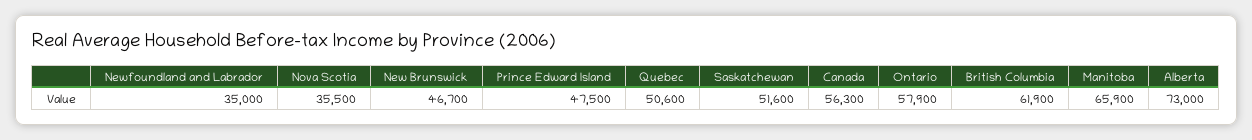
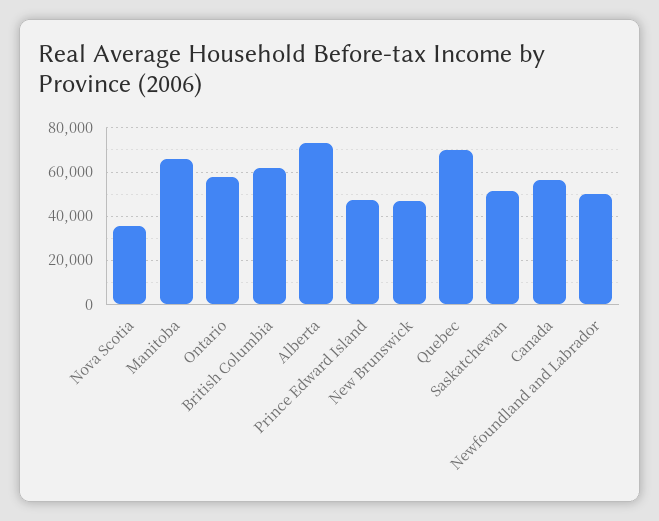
  {
-   "Newfoundland and Labrador": 35000,
+   "Newfoundland and Labrador": 50000,
    "Nova Scotia": 35500,
    "New Brunswick": 46700,
    "Prince Edward Island": 47500,
-   "Quebec": 50600,
+   "Quebec": 70000,
    "Saskatchewan": 51600,
    "Canada": 56300,
    "Ontario": 57900,
    "British Columbia": 61900,
    "Manitoba": 65900,
    "Alberta": 73000
  }

